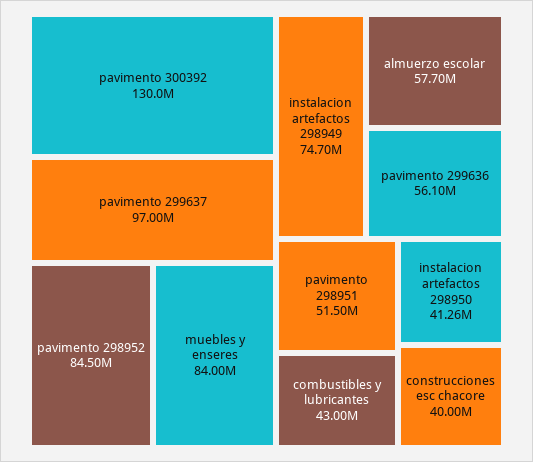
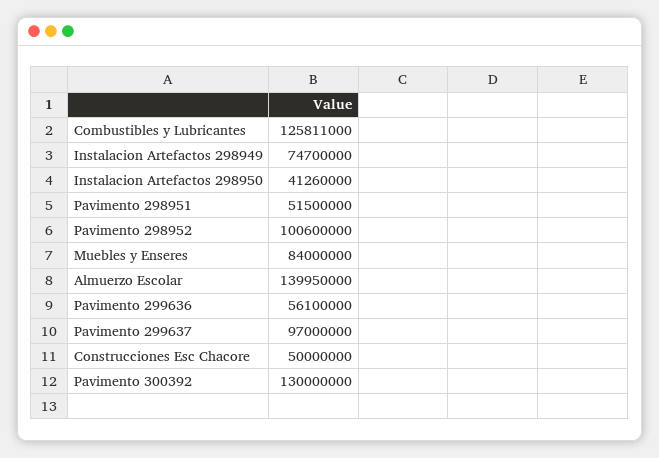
  {
    "pavimento 300392": 130000000,
    "pavimento 299637": 97000000,
-   "pavimento 298952": 84500000,
+   "pavimento 298952": 100600000,
    "muebles y enseres": 84000000,
    "instalacion artefactos 298949": 74700000,
-   "almuerzo escolar": 57700000,
+   "almuerzo escolar": 139950000,
    "pavimento 299636": 56100000,
    "pavimento 298951": 51500000,
-   "combustibles y lubricantes": 43000000,
+   "combustibles y lubricantes": 125811000,
    "instalacion artefactos 298950": 41260000,
-   "construcciones esc chacore": 40000000
+   "construcciones esc chacore": 50000000
  }

